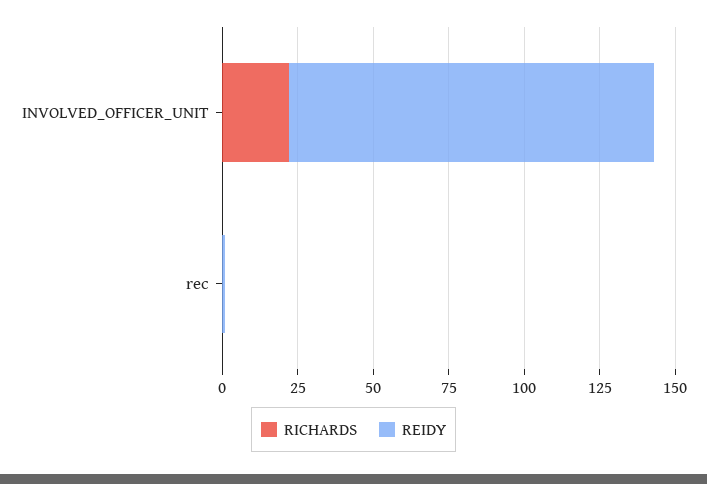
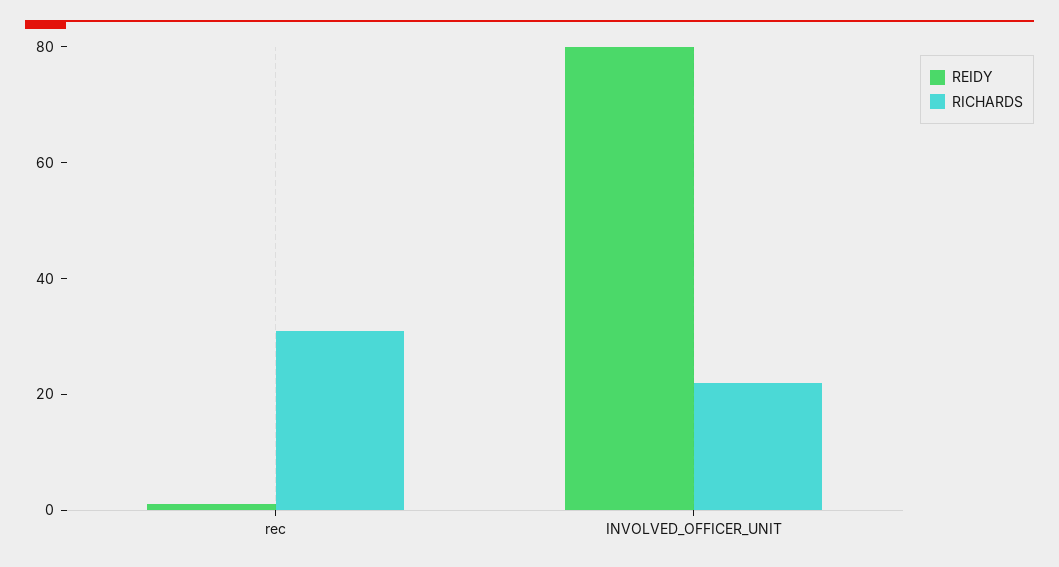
  {
    "RICHARDS": {
      "INVOLVED_OFFICER_UNIT": 20,
-     "rec": 0
+     "rec": 30
    },
    "REIDY": {
-     "INVOLVED_OFFICER_UNIT": 120,
+     "INVOLVED_OFFICER_UNIT": 80,
      "rec": 0
    }
  }

